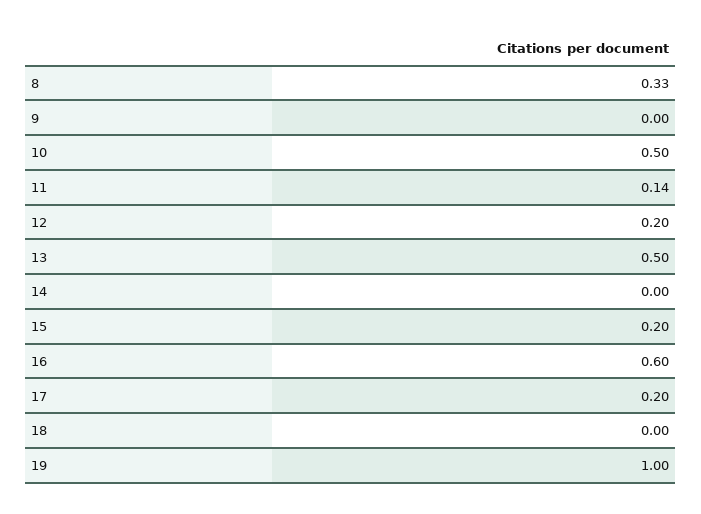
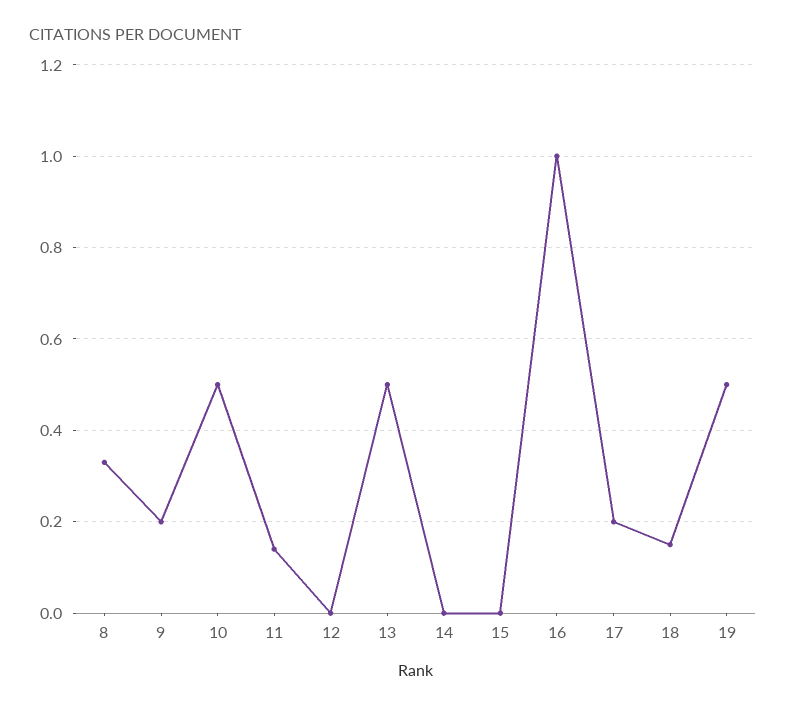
  {
    "8": 0.33,
-   "9": 0,
+   "9": 0.2,
    "10": 0.5,
    "11": 0.14,
-   "12": 0.2,
+   "12": 0,
    "13": 0.5,
    "14": 0,
-   "15": 0.2,
+   "15": 0,
-   "16": 0.6,
+   "16": 1,
    "17": 0.2,
-   "18": 0,
+   "18": 0.15,
-   "19": 1
+   "19": 0.5
  }

